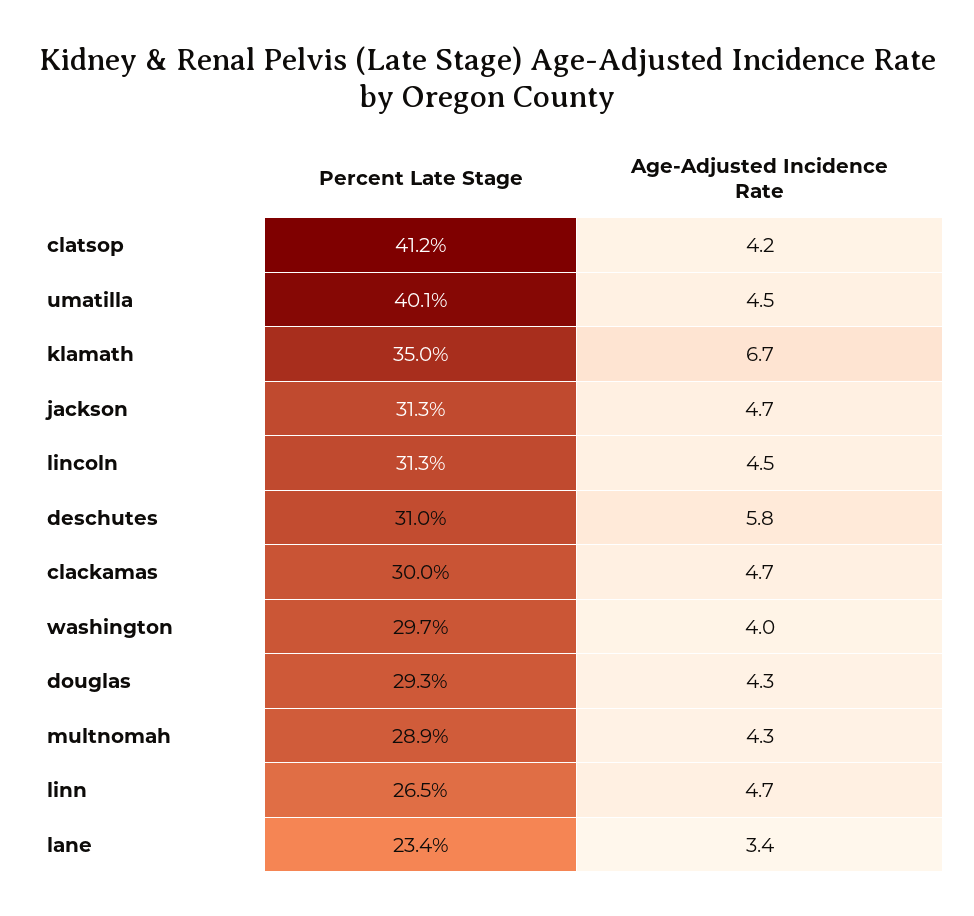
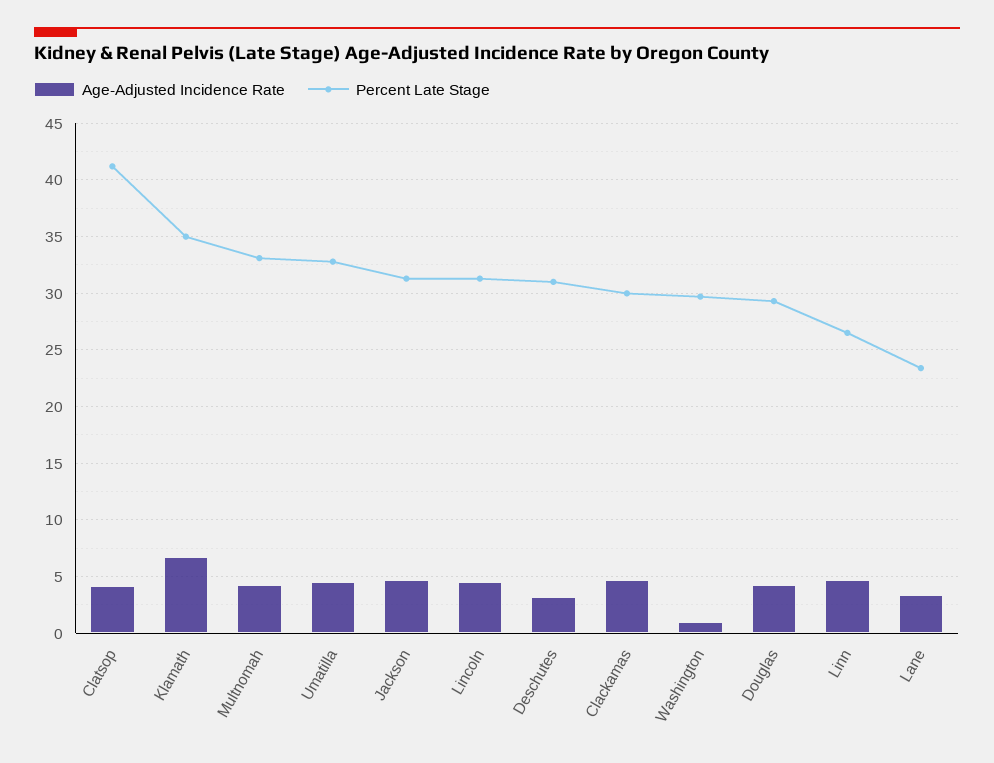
  {
    "Percent Late Stage": {
      "clatsop": 41.2,
-     "umatilla": 40.1,
+     "umatilla": 33,
      "klamath": 35,
      "jackson": 31.3,
      "lincoln": 31.3,
      "deschutes": 31,
      "clackamas": 30,
      "washington": 29.7,
      "douglas": 29.3,
-     "multnomah": 28.9,
+     "multnomah": 33,
      "linn": 26.5,
      "lane": 23.4
    },
    "Age-Adjusted Incidence Rate": {
      "clatsop": 4.2,
      "umatilla": 4.5,
      "klamath": 6.7,
      "jackson": 4.7,
      "lincoln": 4.5,
-     "deschutes": 5.8,
+     "deschutes": 3,
      "clackamas": 4.7,
-     "washington": 4,
+     "washington": 1,
      "douglas": 4.3,
      "multnomah": 4.3,
      "linn": 4.7,
      "lane": 3.4
    }
  }

